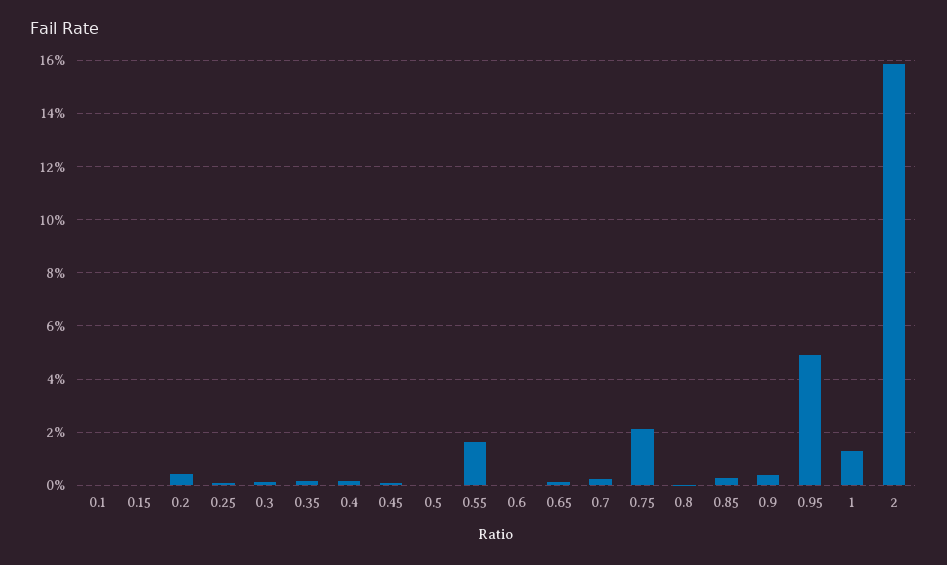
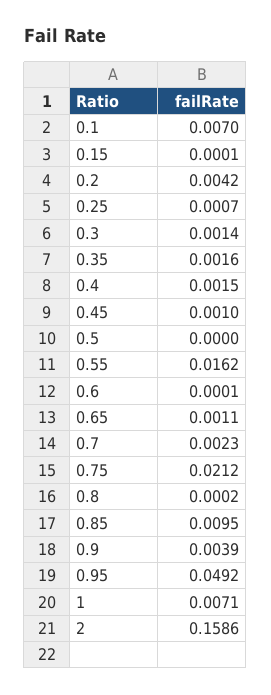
  {
-   "0.1": 0,
+   "0.1": 0.007,
    "0.15": 0.0001,
    "0.2": 0.0042,
    "0.25": 0.0007,
    "0.3": 0.0014,
    "0.35": 0.0016,
    "0.4": 0.0015,
    "0.45": 0.001,
    "0.5": 0,
    "0.55": 0.0162,
    "0.6": 0.0001,
    "0.65": 0.0011,
    "0.7": 0.0023,
    "0.75": 0.0212,
    "0.8": 0.0002,
-   "0.85": 0.0025,
+   "0.85": 0.0095,
    "0.9": 0.0039,
    "0.95": 0.0492,
-   "1": 0.0125,
+   "1": 0.0071,
    "2": 0.1586
  }

